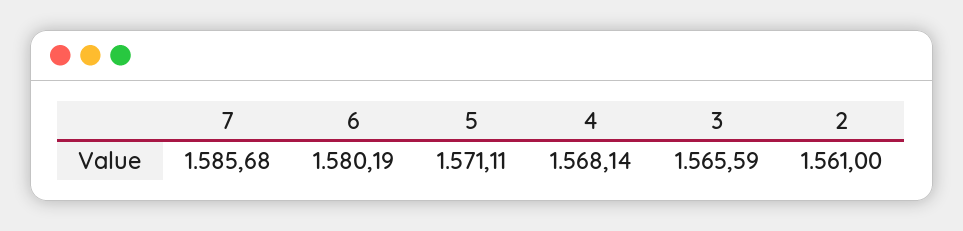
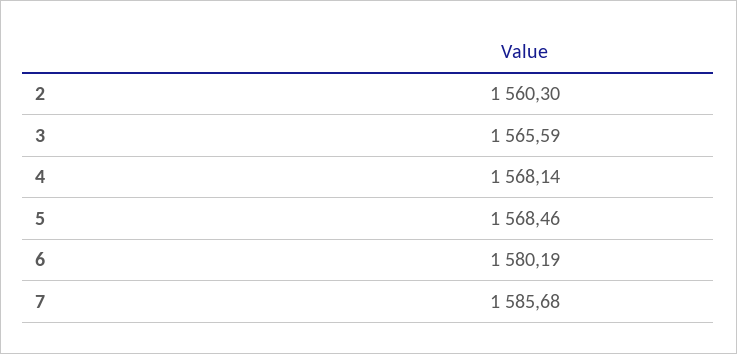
  {
    "7": 1585.68,
    "6": 1580.19,
-   "5": 1571.11,
+   "5": 1568.46,
    "4": 1568.14,
    "3": 1565.59,
-   "2": 1561
+   "2": 1560.3
  }

